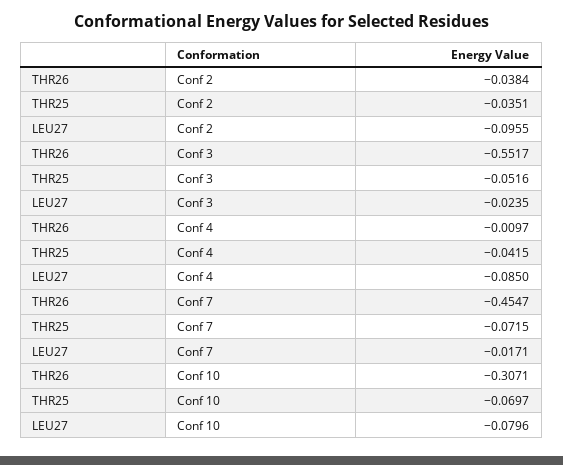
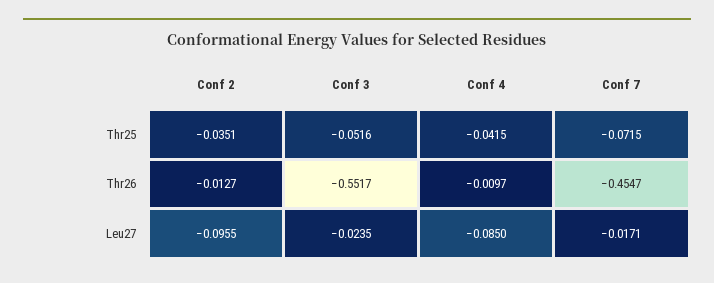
  {
    "THR26": {
-     "Conf 2": -0.0384,
+     "Conf 2": -0.0127,
      "Conf 3": -0.5517,
      "Conf 4": -0.0097,
-     "Conf 7": -0.4547,
+     "Conf 7": -0.4547
-     "Conf 10": -0.3071
    },
    "THR25": {
      "Conf 2": -0.0351,
      "Conf 3": -0.0516,
      "Conf 4": -0.0415,
-     "Conf 7": -0.0715,
+     "Conf 7": -0.0715
-     "Conf 10": -0.0697
    },
    "LEU27": {
      "Conf 2": -0.0955,
      "Conf 3": -0.0235,
      "Conf 4": -0.085,
-     "Conf 7": -0.0171,
+     "Conf 7": -0.0171
-     "Conf 10": -0.0796
    }
  }

